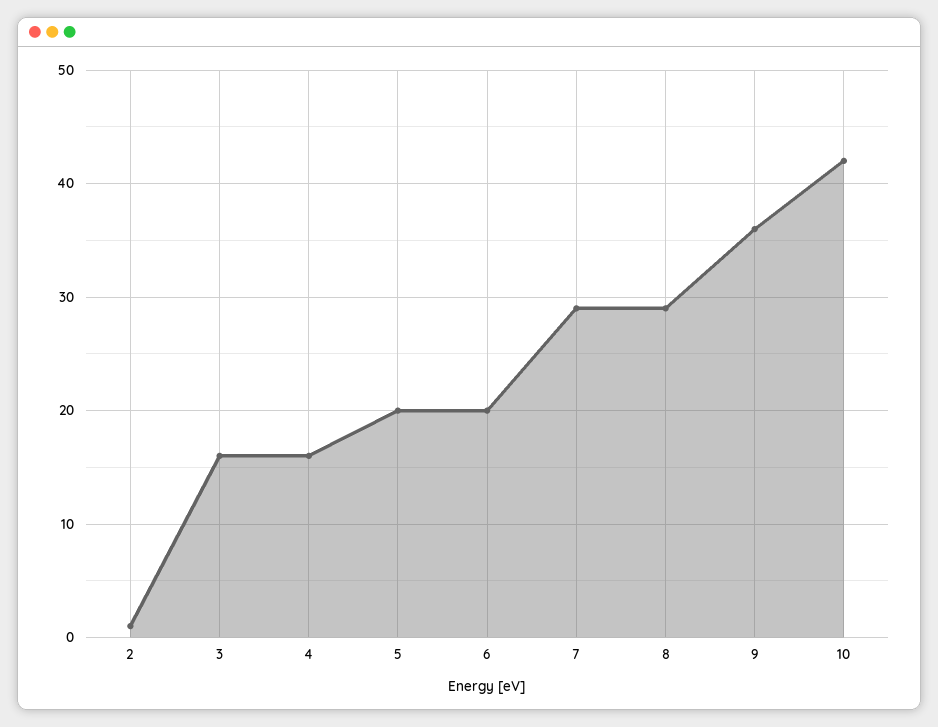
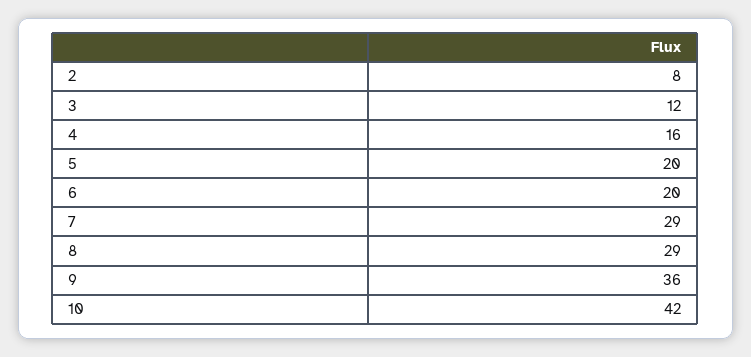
  {
-   "2": 1,
+   "2": 8,
-   "3": 16,
+   "3": 12,
    "4": 16,
    "5": 20,
    "6": 20,
    "7": 29,
    "8": 29,
    "9": 36,
    "10": 42
  }

